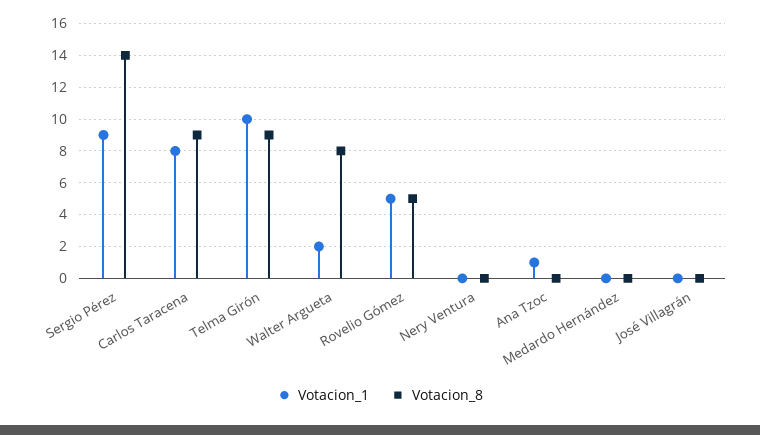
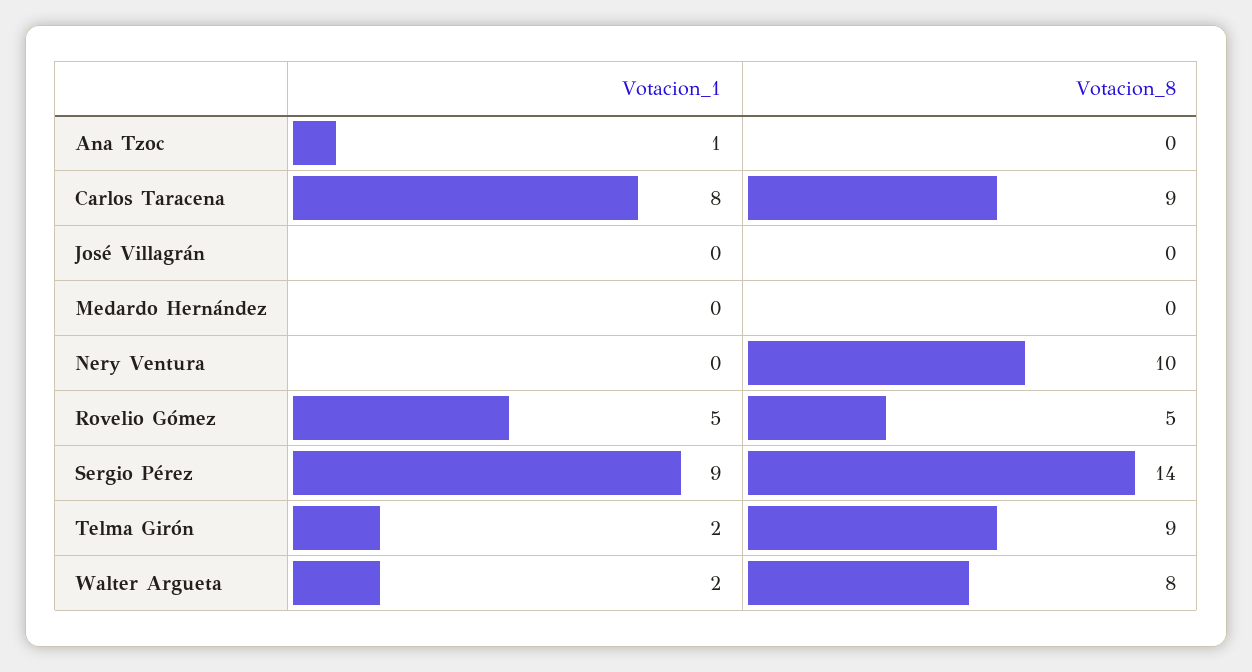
  {
    "Votacion_1": {
      "Sergio Pérez": 9,
      "Carlos Taracena": 8,
-     "Telma Girón": 10,
+     "Telma Girón": 2,
      "Walter Argueta": 2,
      "Rovelio Gómez": 5,
      "Nery Ventura": 0,
      "Ana Tzoc": 1,
      "Medardo Hernández": 0,
      "José Villagrán": 0
    },
    "Votacion_8": {
      "Sergio Pérez": 14,
      "Carlos Taracena": 9,
      "Telma Girón": 9,
      "Walter Argueta": 8,
      "Rovelio Gómez": 5,
-     "Nery Ventura": 0,
+     "Nery Ventura": 10,
      "Ana Tzoc": 0,
      "Medardo Hernández": 0,
      "José Villagrán": 0
    }
  }

